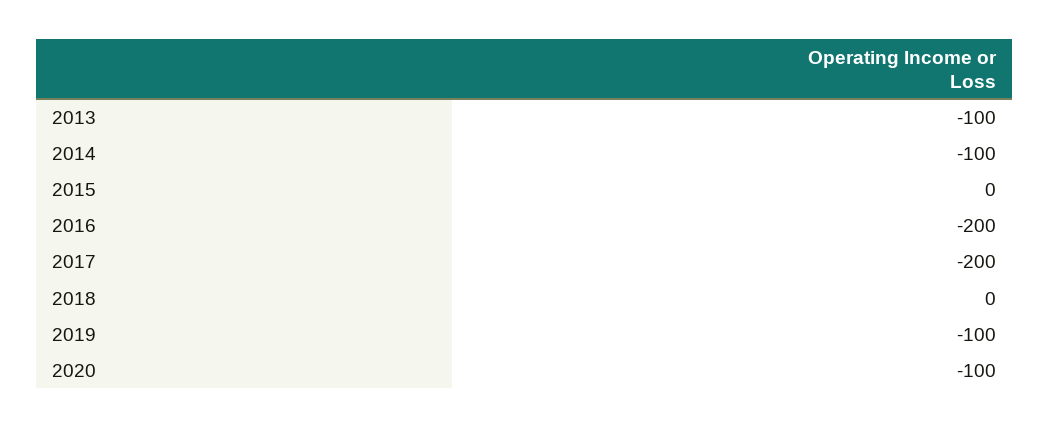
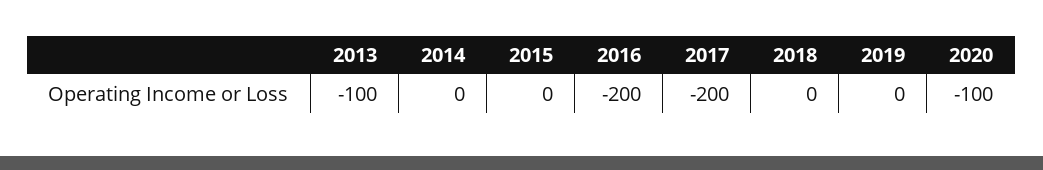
  {
    "2013": -100,
-   "2014": -100,
+   "2014": 0,
    "2015": 0,
    "2016": -200,
    "2017": -200,
    "2018": 0,
-   "2019": -100,
+   "2019": 0,
    "2020": -100
  }

